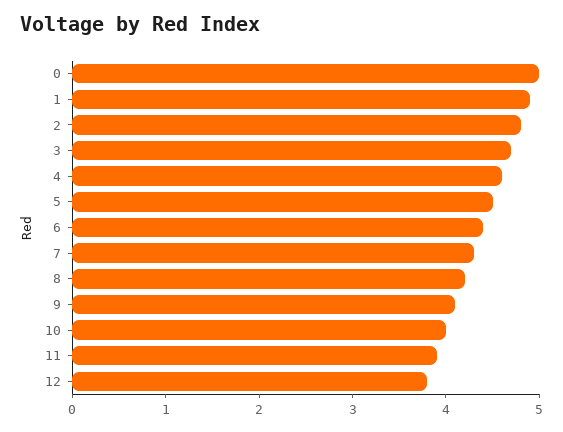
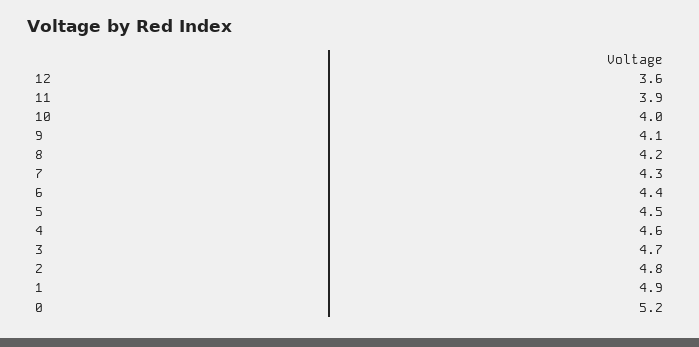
  {
-   "0": 5,
+   "0": 5.2,
    "1": 4.9,
    "2": 4.8,
    "3": 4.7,
    "4": 4.6,
    "5": 4.5,
    "6": 4.4,
    "7": 4.3,
    "8": 4.2,
    "9": 4.1,
    "10": 4,
    "11": 3.9,
-   "12": 3.8
+   "12": 3.6
  }

